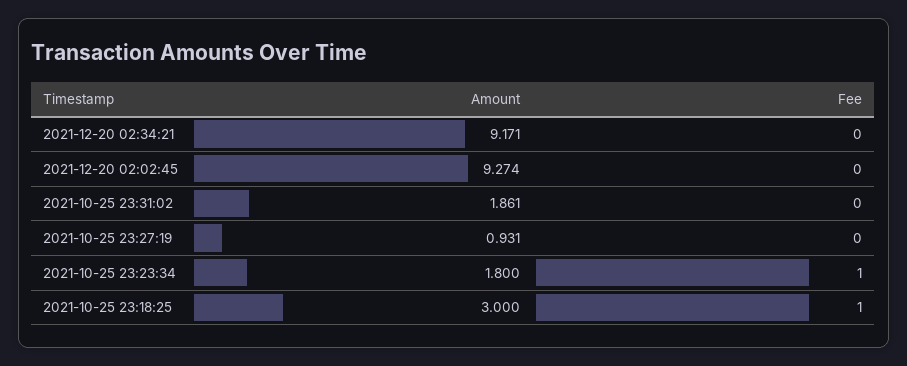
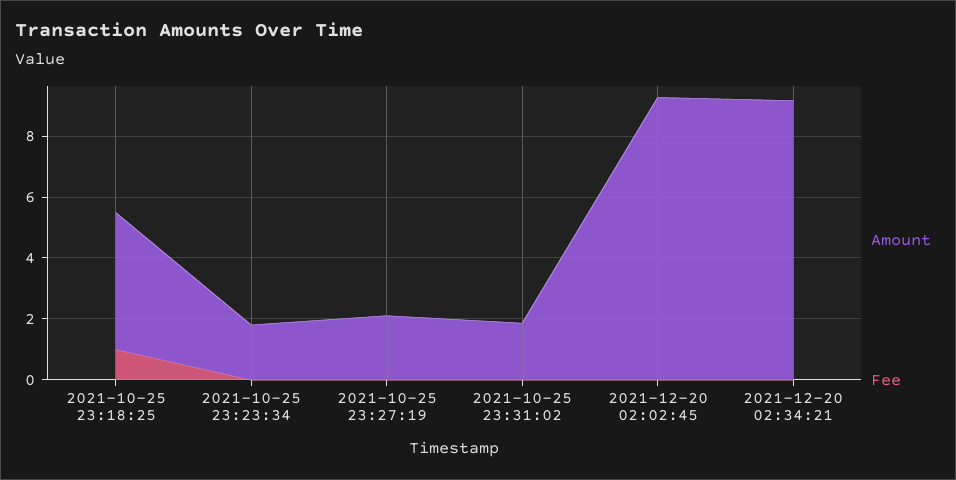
  {
    "Amount": {
      "2021-12-20 02:34:21": 9.171,
      "2021-12-20 02:02:45": 9.274,
      "2021-10-25 23:31:02": 1.861,
-     "2021-10-25 23:27:19": 0.931,
+     "2021-10-25 23:27:19": 2,
      "2021-10-25 23:23:34": 1.8,
-     "2021-10-25 23:18:25": 3
+     "2021-10-25 23:18:25": 4.5
    },
    "Fee": {
      "2021-12-20 02:34:21": 0,
      "2021-12-20 02:02:45": 0,
      "2021-10-25 23:31:02": 0,
      "2021-10-25 23:27:19": 0,
-     "2021-10-25 23:23:34": 1,
+     "2021-10-25 23:23:34": 0,
      "2021-10-25 23:18:25": 1
    }
  }

